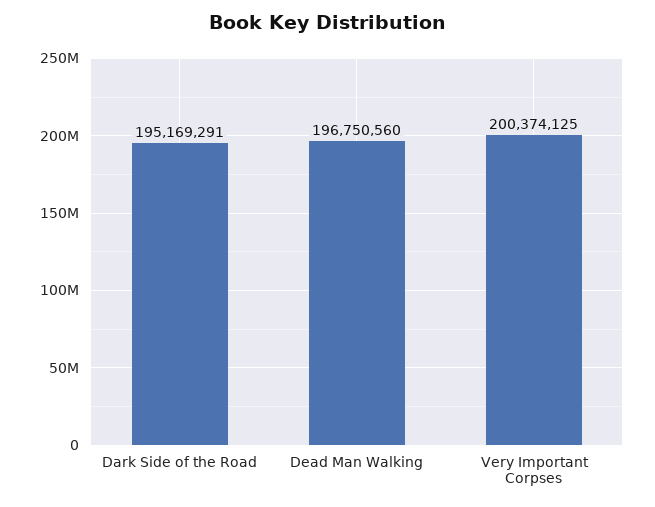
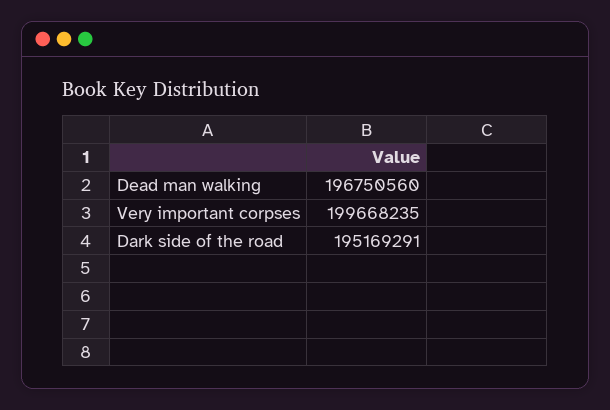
  {
    "Dark Side of the Road": 195169291,
    "Dead Man Walking": 196750560,
-   "Very Important Corpses": 200374125
+   "Very Important Corpses": 199668235
  }

